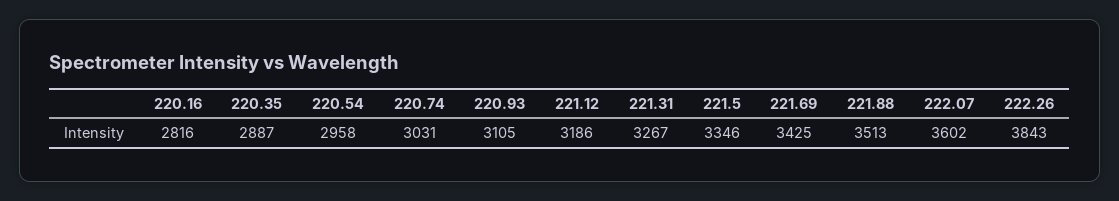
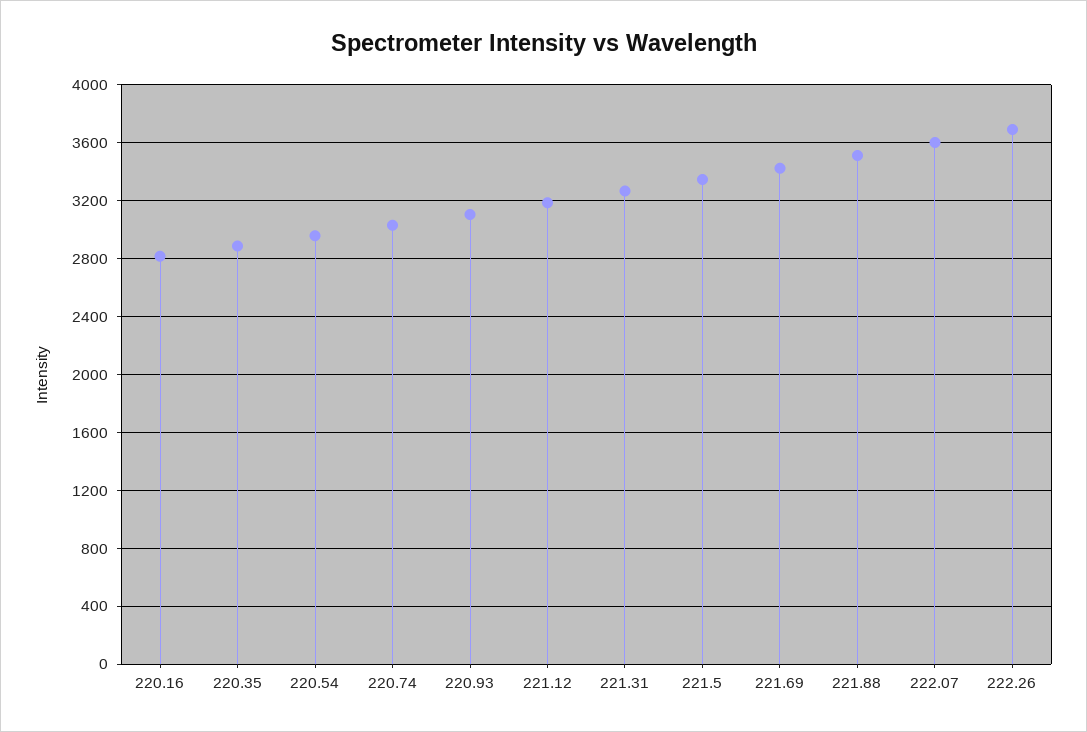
  {
    "220.16": 2816,
    "220.35": 2887,
    "220.54": 2958,
    "220.74": 3031,
    "220.93": 3105,
    "221.12": 3186,
    "221.31": 3267,
    "221.5": 3346,
    "221.69": 3425,
    "221.88": 3513,
    "222.07": 3602,
-   "222.26": 3843
+   "222.26": 3700
  }

